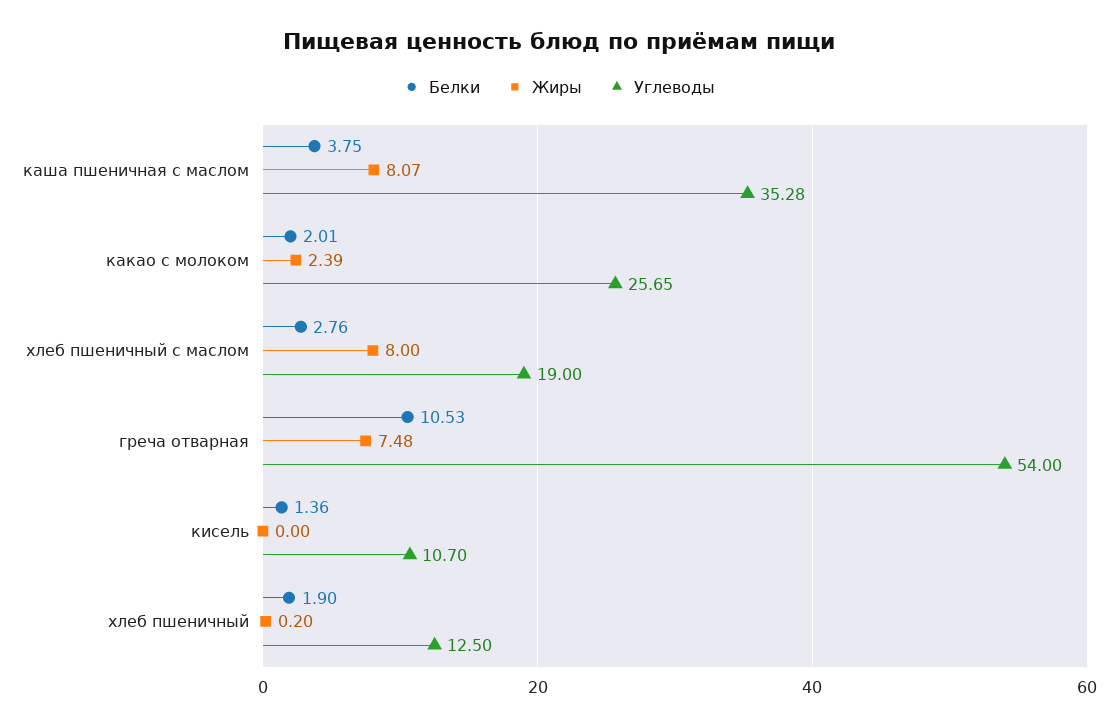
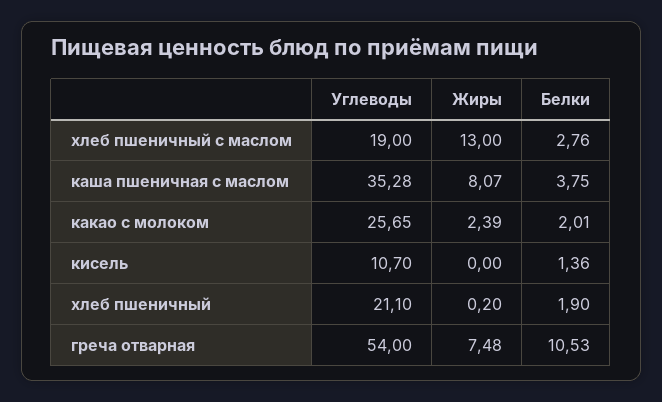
  {
    "Белки": {
      "каша пшеничная с маслом": 3.75,
      "какао с молоком": 2.01,
      "хлеб пшеничный с маслом": 2.76,
      "греча отварная": 10.53,
      "кисель": 1.36,
      "хлеб пшеничный": 1.9
    },
    "Жиры": {
      "каша пшеничная с маслом": 8.07,
      "какао с молоком": 2.39,
-     "хлеб пшеничный с маслом": 8,
+     "хлеб пшеничный с маслом": 13,
      "греча отварная": 7.48,
      "кисель": 0,
      "хлеб пшеничный": 0.2
    },
    "Углеводы": {
      "каша пшеничная с маслом": 35.28,
      "какао с молоком": 25.65,
      "хлеб пшеничный с маслом": 19,
      "греча отварная": 54,
      "кисель": 10.7,
-     "хлеб пшеничный": 12.5
+     "хлеб пшеничный": 21.1
    }
  }

